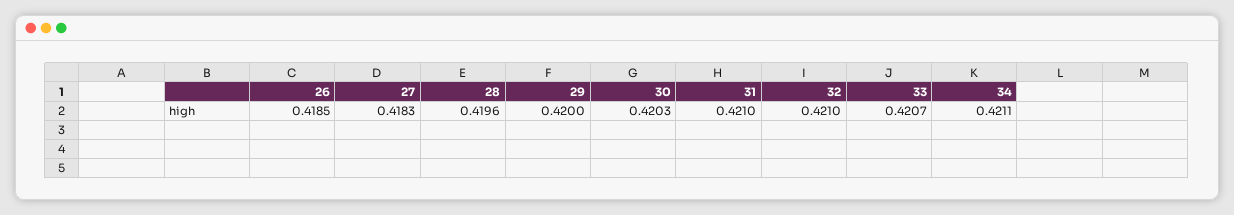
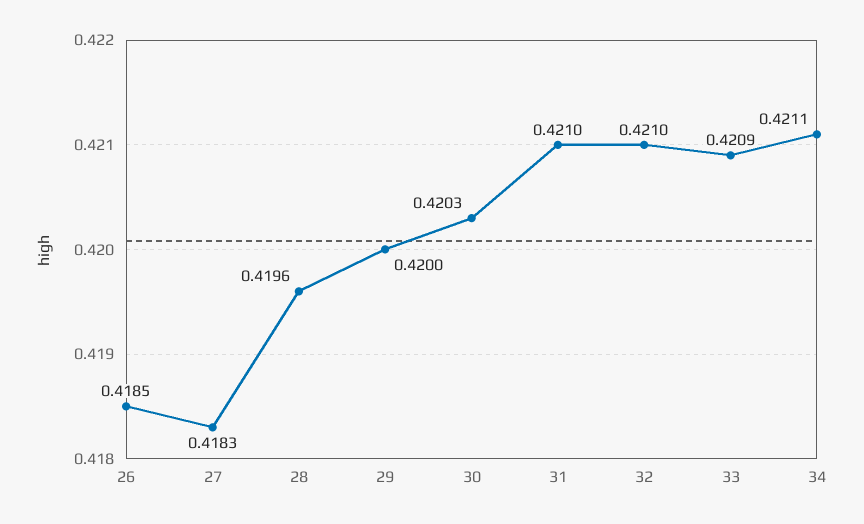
  {
    "26": 0.4185,
    "27": 0.4183,
    "28": 0.4196,
    "29": 0.42,
    "30": 0.4203,
    "31": 0.421,
    "32": 0.421,
-   "33": 0.4207,
+   "33": 0.4209,
    "34": 0.4211
  }

